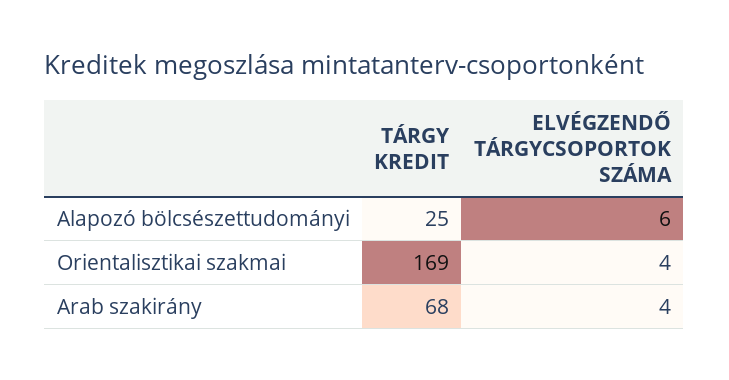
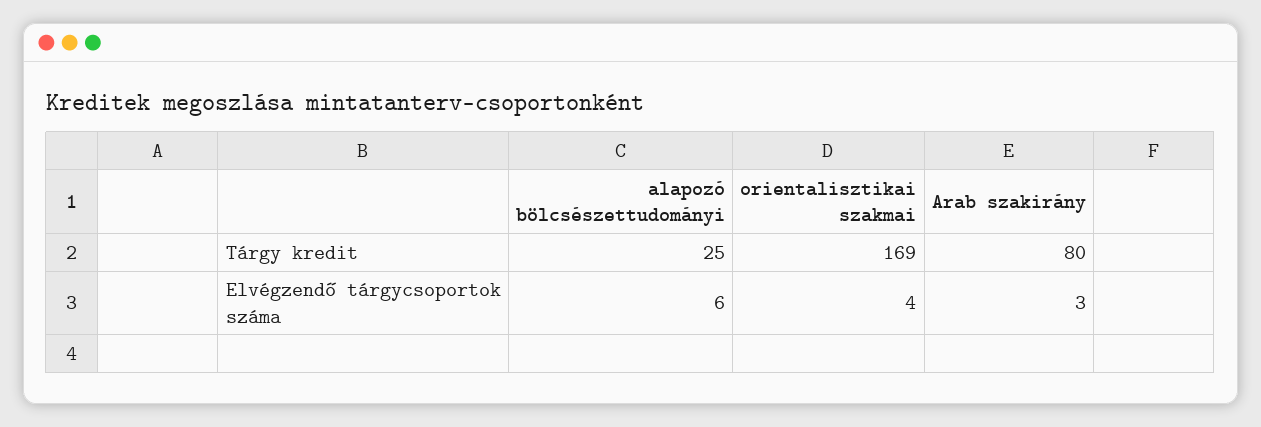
  {
    "TÁRGY KREDIT": {
      "Alapozó bölcsészettudományi": 25,
      "Orientalisztikai szakmai": 169,
-     "Arab szakirány": 68
+     "Arab szakirány": 80
    },
    "ELVÉGZENDŐ TÁRGYCSOPORTOK SZÁMA": {
      "Alapozó bölcsészettudományi": 6,
      "Orientalisztikai szakmai": 4,
-     "Arab szakirány": 4
+     "Arab szakirány": 3
    }
  }

